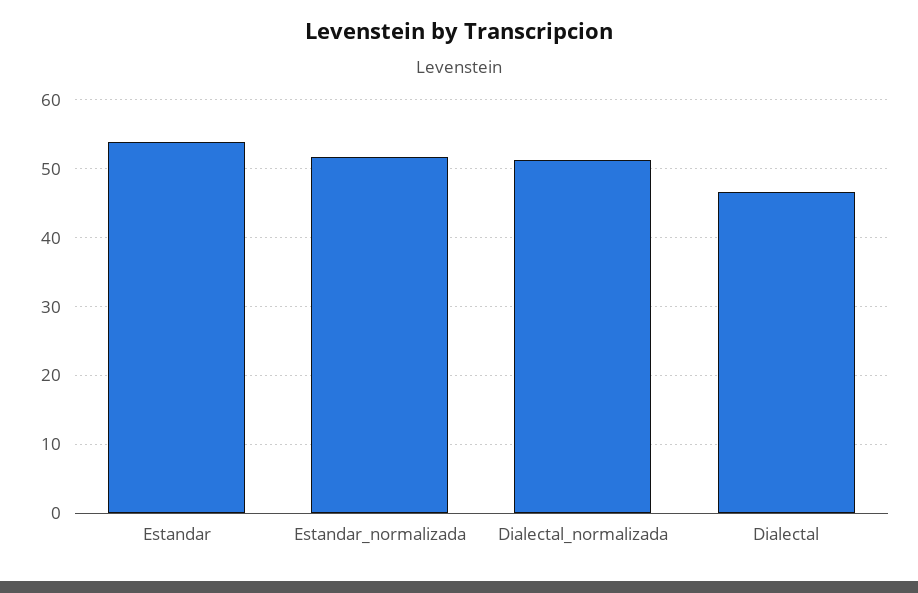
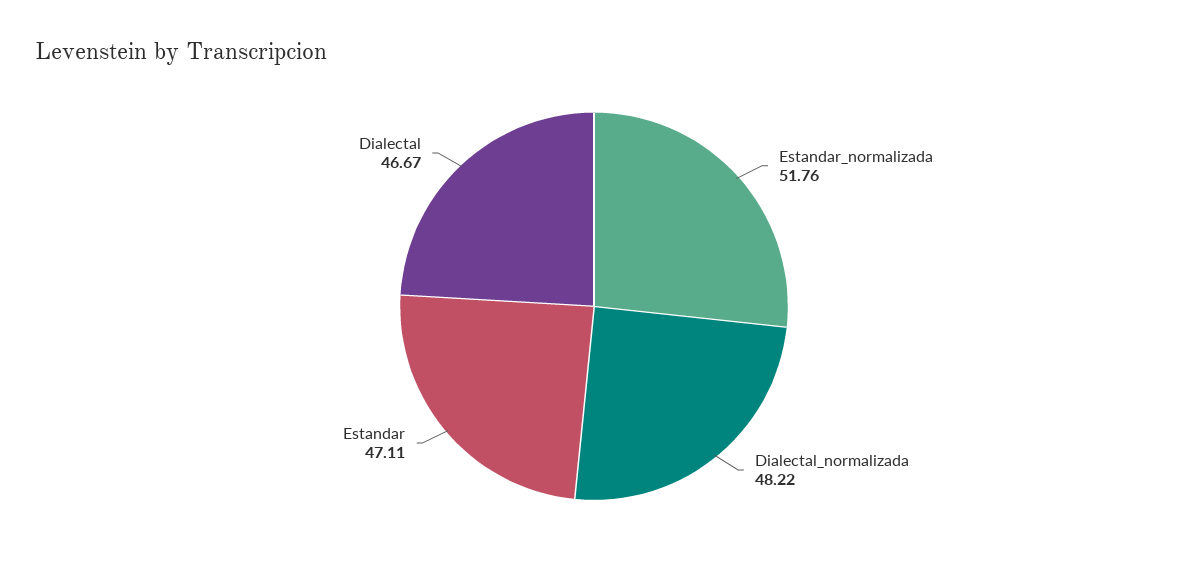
  {
-   "Estandar": 54,
+   "Estandar": 47.11,
    "Estandar_normalizada": 51.76,
-   "Dialectal_normalizada": 51,
+   "Dialectal_normalizada": 48.22,
    "Dialectal": 46.67
  }

